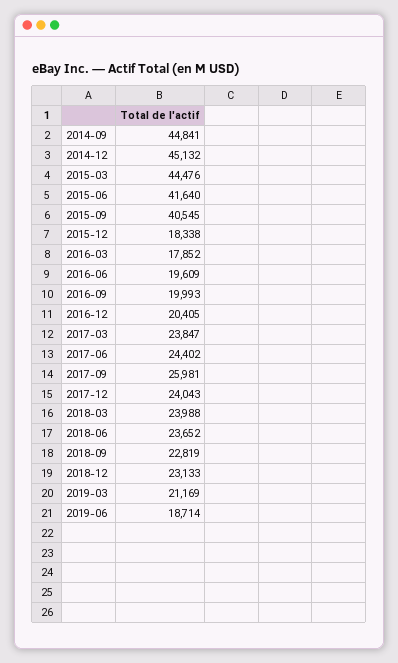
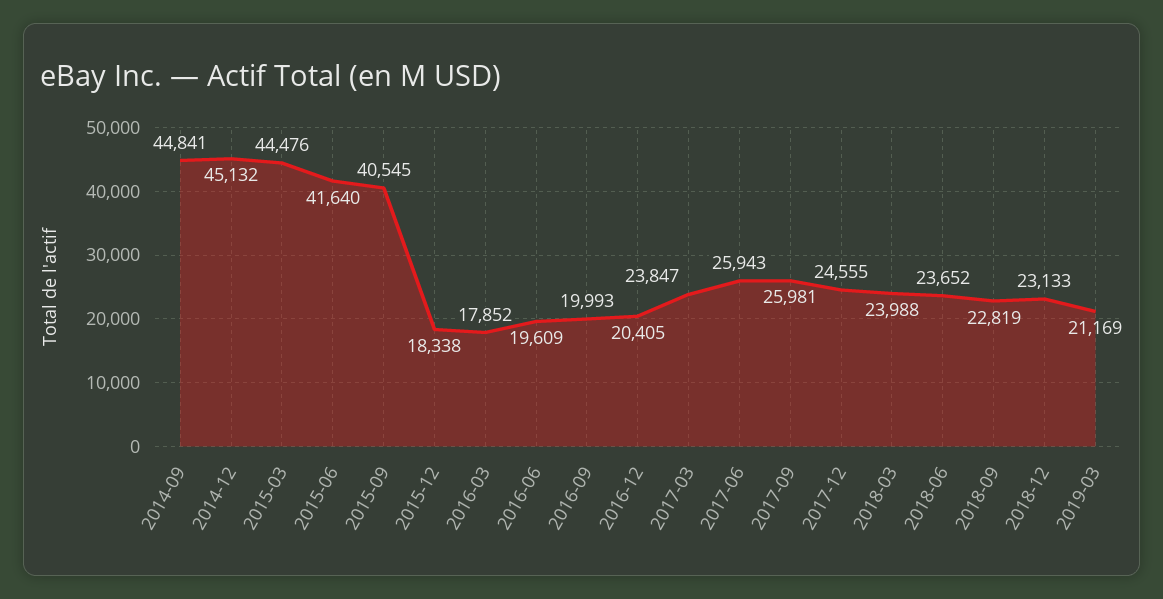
  {
    "2014-09": 44841,
    "2014-12": 45132,
    "2015-03": 44476,
    "2015-06": 41640,
    "2015-09": 40545,
    "2015-12": 18338,
    "2016-03": 17852,
    "2016-06": 19609,
    "2016-09": 19993,
    "2016-12": 20405,
    "2017-03": 23847,
-   "2017-06": 24402,
+   "2017-06": 25943,
    "2017-09": 25981,
-   "2017-12": 24043,
+   "2017-12": 24555,
    "2018-03": 23988,
    "2018-06": 23652,
    "2018-09": 22819,
    "2018-12": 23133,
-   "2019-03": 21169,
+   "2019-03": 21169
-   "2019-06": 18714
  }

